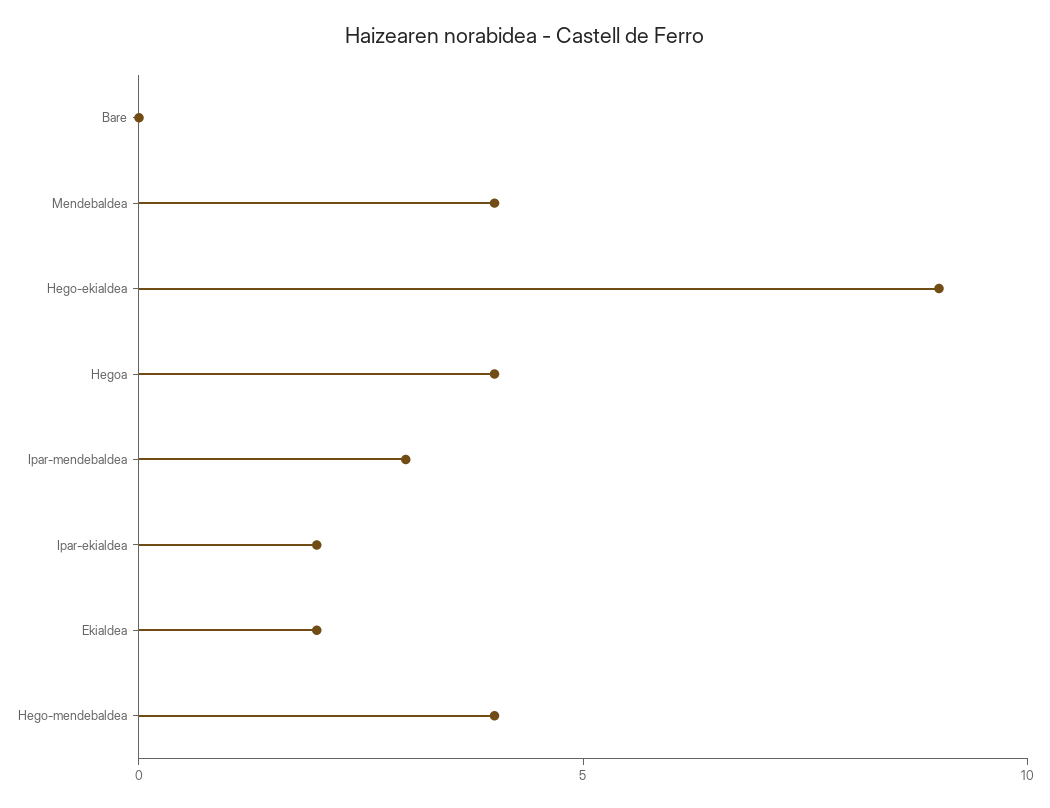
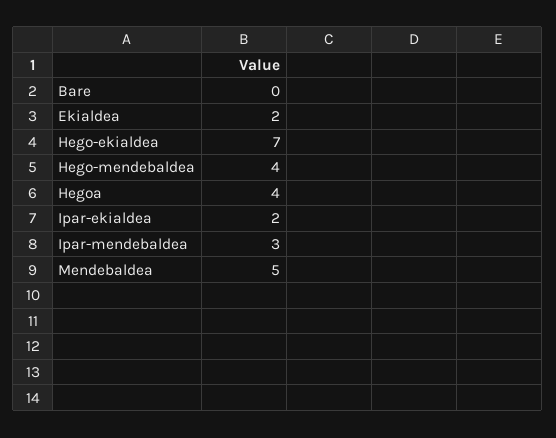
  {
    "Bare": 0,
-   "Mendebaldea": 4,
+   "Mendebaldea": 5,
-   "Hego-ekialdea": 9,
+   "Hego-ekialdea": 7,
    "Hegoa": 4,
    "Ipar-mendebaldea": 3,
    "Ipar-ekialdea": 2,
    "Ekialdea": 2,
    "Hego-mendebaldea": 4
  }

